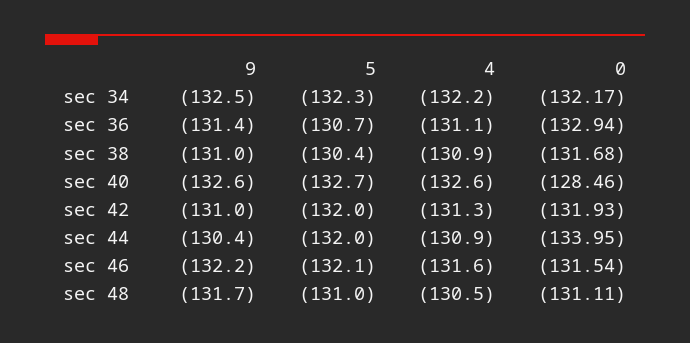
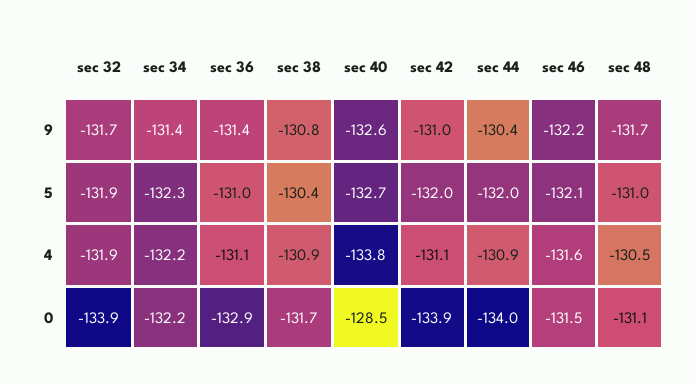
  {
    "9": {
-     "sec 34": -132.5,
+     "sec 34": -131.4,
      "sec 36": -131.4,
-     "sec 38": -131,
+     "sec 38": -130.8,
      "sec 40": -132.6,
      "sec 42": -131,
      "sec 44": -130.4,
      "sec 46": -132.2,
-     "sec 48": -131.7
+     "sec 48": -131.7,
+     "sec 32": -131.7
    },
    "5": {
      "sec 34": -132.3,
-     "sec 36": -130.7,
+     "sec 36": -131,
      "sec 38": -130.4,
      "sec 40": -132.7,
      "sec 42": -132,
      "sec 44": -132,
      "sec 46": -132.1,
-     "sec 48": -131
+     "sec 48": -131,
+     "sec 32": -131.9
    },
    "4": {
      "sec 34": -132.2,
      "sec 36": -131.1,
      "sec 38": -130.9,
-     "sec 40": -132.6,
+     "sec 40": -133.8,
-     "sec 42": -131.3,
+     "sec 42": -131.1,
      "sec 44": -130.9,
      "sec 46": -131.6,
-     "sec 48": -130.5
+     "sec 48": -130.5,
+     "sec 32": -131.9
    },
    "0": {
      "sec 34": -132.17,
      "sec 36": -132.94,
      "sec 38": -131.68,
      "sec 40": -128.46,
-     "sec 42": -131.93,
+     "sec 42": -133.9,
      "sec 44": -133.95,
      "sec 46": -131.54,
-     "sec 48": -131.11
+     "sec 48": -131.11,
+     "sec 32": -133.9
    }
  }

